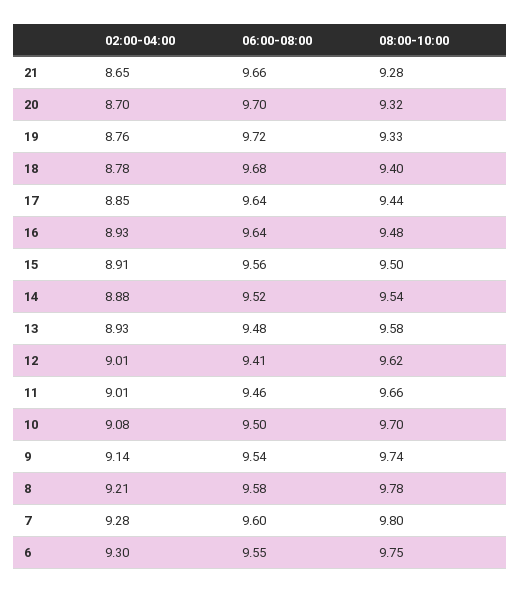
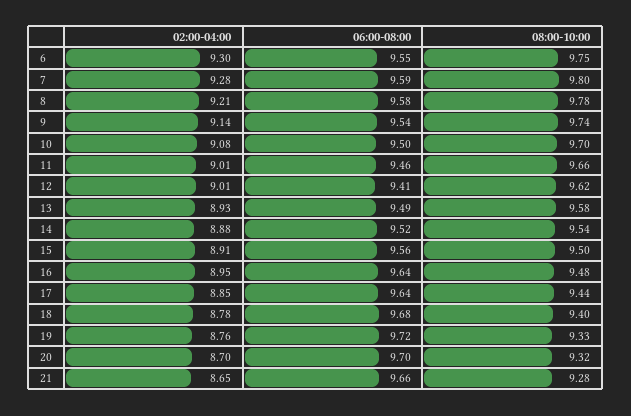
  {
    "02:00-04:00": {
      "21": 8.65,
      "20": 8.7,
      "19": 8.76,
      "18": 8.78,
      "17": 8.85,
-     "16": 8.93,
+     "16": 8.95,
      "15": 8.91,
      "14": 8.88,
      "13": 8.93,
      "12": 9.01,
      "11": 9.01,
      "10": 9.08,
      "9": 9.14,
      "8": 9.21,
      "7": 9.28,
      "6": 9.3
    },
    "06:00-08:00": {
      "21": 9.66,
      "20": 9.7,
      "19": 9.72,
      "18": 9.68,
      "17": 9.64,
      "16": 9.64,
      "15": 9.56,
      "14": 9.52,
-     "13": 9.48,
+     "13": 9.49,
      "12": 9.41,
      "11": 9.46,
      "10": 9.5,
      "9": 9.54,
      "8": 9.58,
-     "7": 9.6,
+     "7": 9.59,
      "6": 9.55
    },
    "08:00-10:00": {
      "21": 9.28,
      "20": 9.32,
      "19": 9.33,
      "18": 9.4,
      "17": 9.44,
      "16": 9.48,
      "15": 9.5,
      "14": 9.54,
      "13": 9.58,
      "12": 9.62,
      "11": 9.66,
      "10": 9.7,
      "9": 9.74,
      "8": 9.78,
      "7": 9.8,
      "6": 9.75
    }
  }

